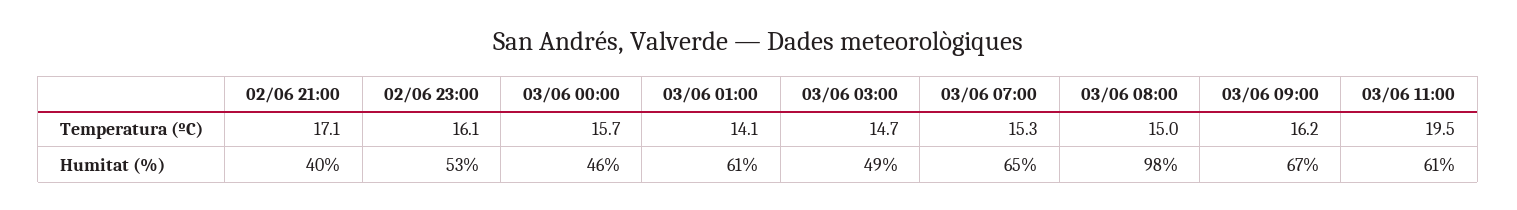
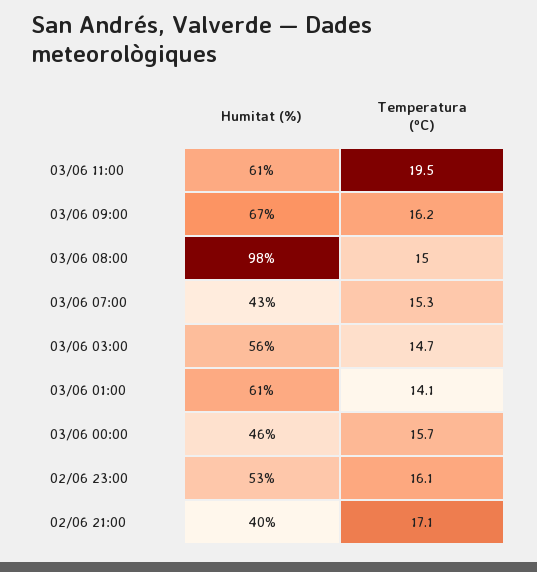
  {
    "02/06 21:00": {
      "Temperatura (ºC)": 17.1,
      "Humitat (%)": 40
    },
    "02/06 23:00": {
      "Temperatura (ºC)": 16.1,
      "Humitat (%)": 53
    },
    "03/06 00:00": {
      "Temperatura (ºC)": 15.7,
      "Humitat (%)": 46
    },
    "03/06 01:00": {
      "Temperatura (ºC)": 14.1,
      "Humitat (%)": 61
    },
    "03/06 03:00": {
      "Temperatura (ºC)": 14.7,
-     "Humitat (%)": 49
+     "Humitat (%)": 56
    },
    "03/06 07:00": {
      "Temperatura (ºC)": 15.3,
-     "Humitat (%)": 65
+     "Humitat (%)": 43
    },
    "03/06 08:00": {
      "Temperatura (ºC)": 15,
      "Humitat (%)": 98
    },
    "03/06 09:00": {
      "Temperatura (ºC)": 16.2,
      "Humitat (%)": 67
    },
    "03/06 11:00": {
      "Temperatura (ºC)": 19.5,
      "Humitat (%)": 61
    }
  }

